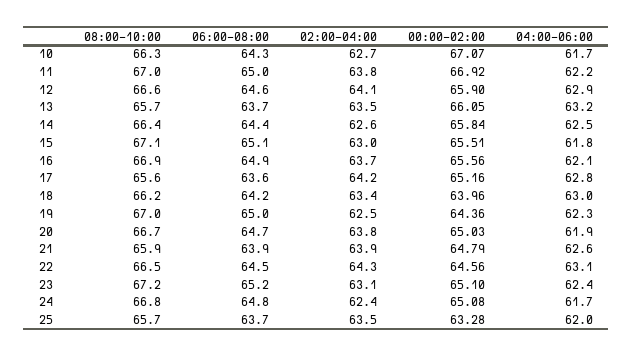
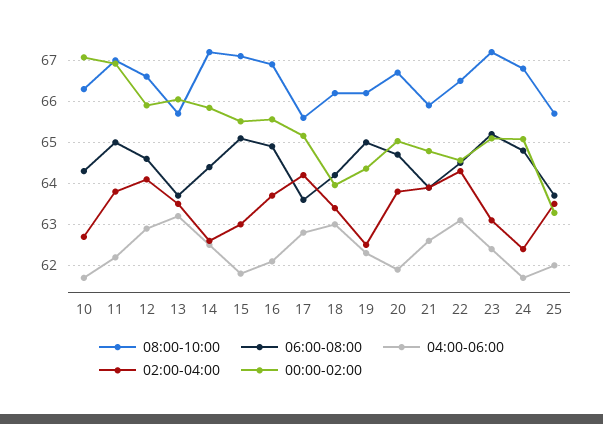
  {
    "08:00-10:00": {
      "10": 66.3,
      "11": 67,
      "12": 66.6,
      "13": 65.7,
-     "14": 66.4,
+     "14": 67.2,
      "15": 67.1,
      "16": 66.9,
      "17": 65.6,
      "18": 66.2,
-     "19": 67,
+     "19": 66.2,
      "20": 66.7,
      "21": 65.9,
      "22": 66.5,
      "23": 67.2,
      "24": 66.8,
      "25": 65.7
    },
    "06:00-08:00": {
      "10": 64.3,
      "11": 65,
      "12": 64.6,
      "13": 63.7,
      "14": 64.4,
      "15": 65.1,
      "16": 64.9,
      "17": 63.6,
      "18": 64.2,
      "19": 65,
      "20": 64.7,
      "21": 63.9,
      "22": 64.5,
      "23": 65.2,
      "24": 64.8,
      "25": 63.7
    },
    "02:00-04:00": {
      "10": 62.7,
      "11": 63.8,
      "12": 64.1,
      "13": 63.5,
      "14": 62.6,
      "15": 63,
      "16": 63.7,
      "17": 64.2,
      "18": 63.4,
      "19": 62.5,
      "20": 63.8,
      "21": 63.9,
      "22": 64.3,
      "23": 63.1,
      "24": 62.4,
      "25": 63.5
    },
    "00:00-02:00": {
      "10": 67.07,
      "11": 66.92,
      "12": 65.9,
      "13": 66.05,
      "14": 65.84,
      "15": 65.51,
      "16": 65.56,
      "17": 65.16,
      "18": 63.96,
      "19": 64.36,
      "20": 65.03,
      "21": 64.79,
      "22": 64.56,
      "23": 65.1,
      "24": 65.08,
      "25": 63.28
    },
    "04:00-06:00": {
      "10": 61.7,
      "11": 62.2,
      "12": 62.9,
      "13": 63.2,
      "14": 62.5,
      "15": 61.8,
      "16": 62.1,
      "17": 62.8,
      "18": 63,
      "19": 62.3,
      "20": 61.9,
      "21": 62.6,
      "22": 63.1,
      "23": 62.4,
      "24": 61.7,
      "25": 62
    }
  }

